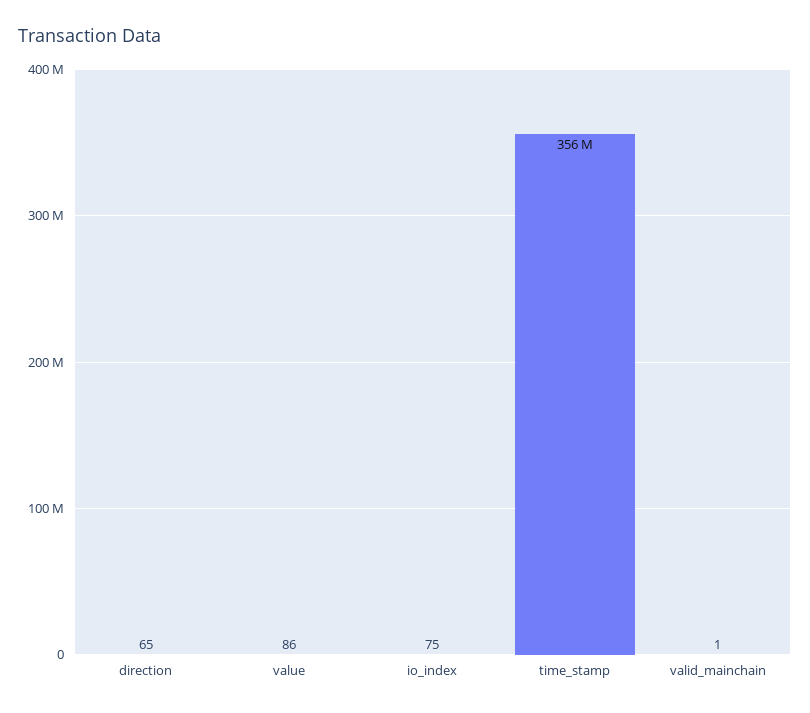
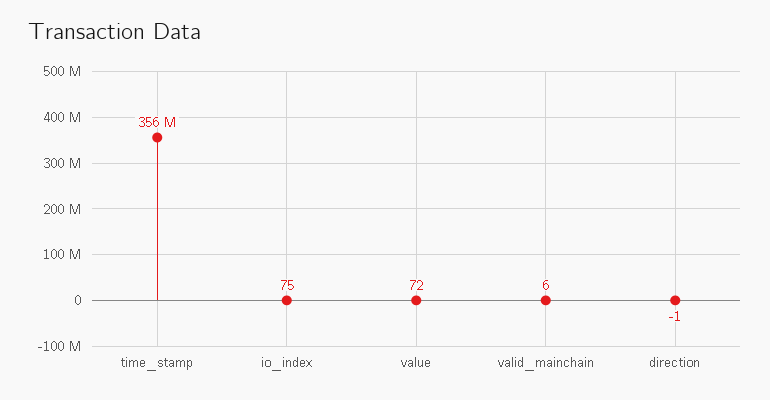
  {
-   "direction": 65,
+   "direction": -1,
-   "value": 86,
+   "value": 72,
    "io_index": 75,
    "time_stamp": 356000000,
-   "valid_mainchain": 1
+   "valid_mainchain": 6
  }

